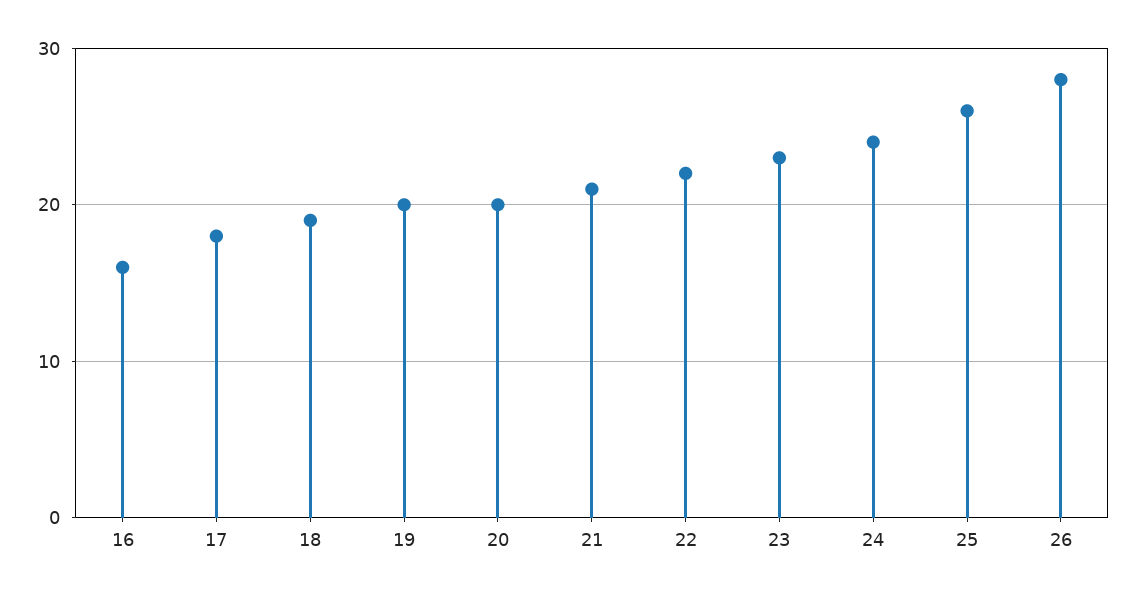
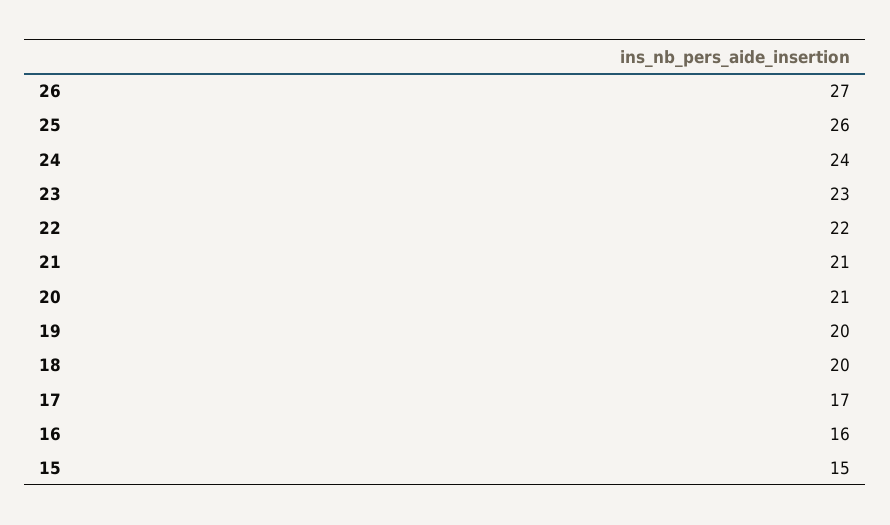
  {
    "16": 16,
-   "17": 18,
+   "17": 17,
-   "18": 19,
+   "18": 20,
    "19": 20,
-   "20": 20,
+   "20": 21,
    "21": 21,
    "22": 22,
    "23": 23,
    "24": 24,
    "25": 26,
-   "26": 28
+   "26": 27,
+   "15": 15
  }

